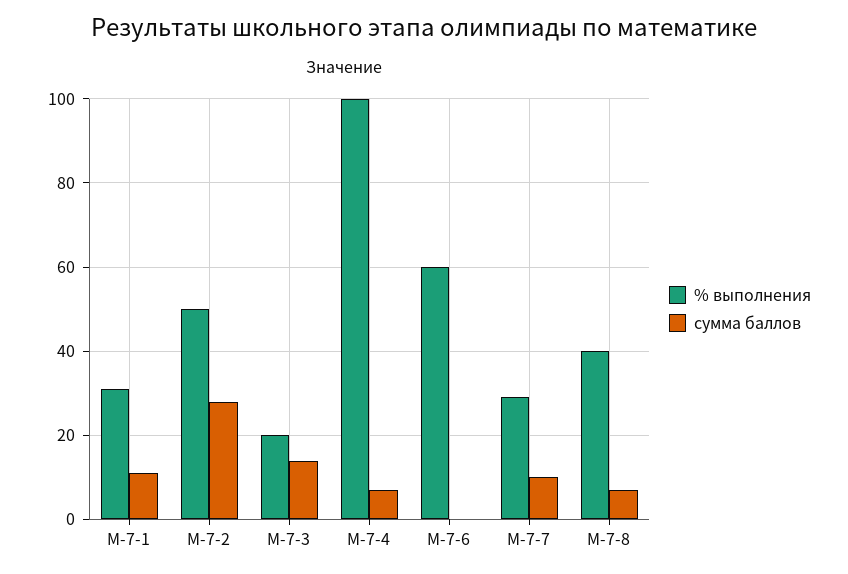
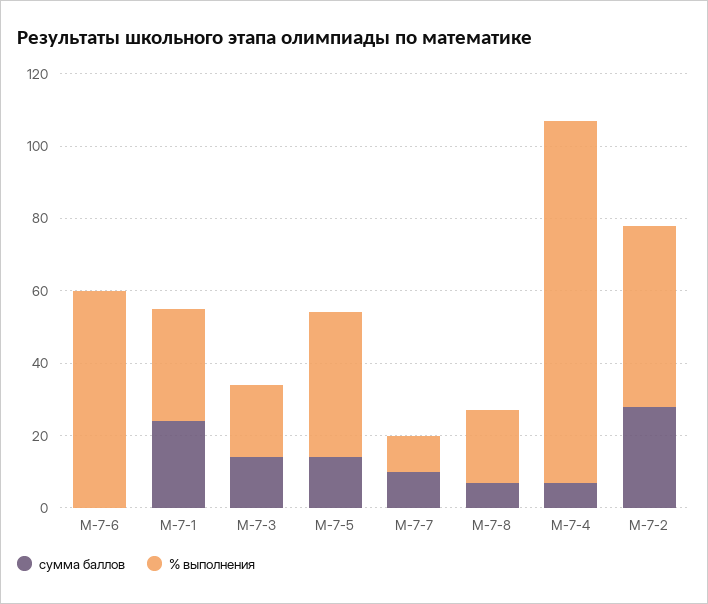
  {
    "% выполнения": {
      "М-7-1": 30,
      "М-7-2": 50,
      "М-7-3": 20,
      "М-7-4": 100,
      "М-7-6": 60,
-     "М-7-7": 30,
+     "М-7-7": 10,
-     "М-7-8": 40
+     "М-7-8": 20,
+     "М-7-5": 40
    },
    "сумма баллов": {
-     "М-7-1": 10,
+     "М-7-1": 25,
      "М-7-2": 30,
      "М-7-3": 15,
      "М-7-4": 5,
      "М-7-6": 0,
      "М-7-7": 10,
-     "М-7-8": 5
+     "М-7-8": 5,
+     "М-7-5": 15
    }
  }

